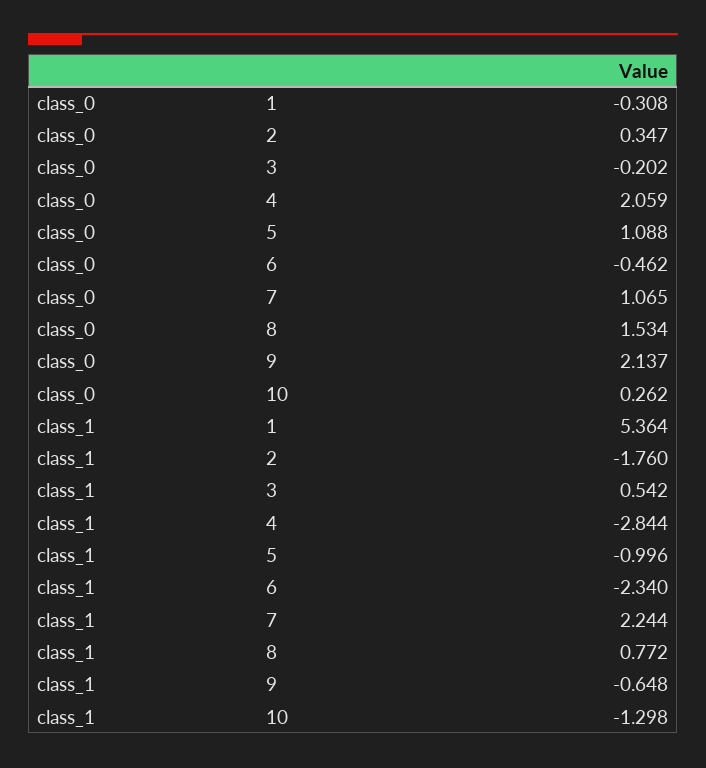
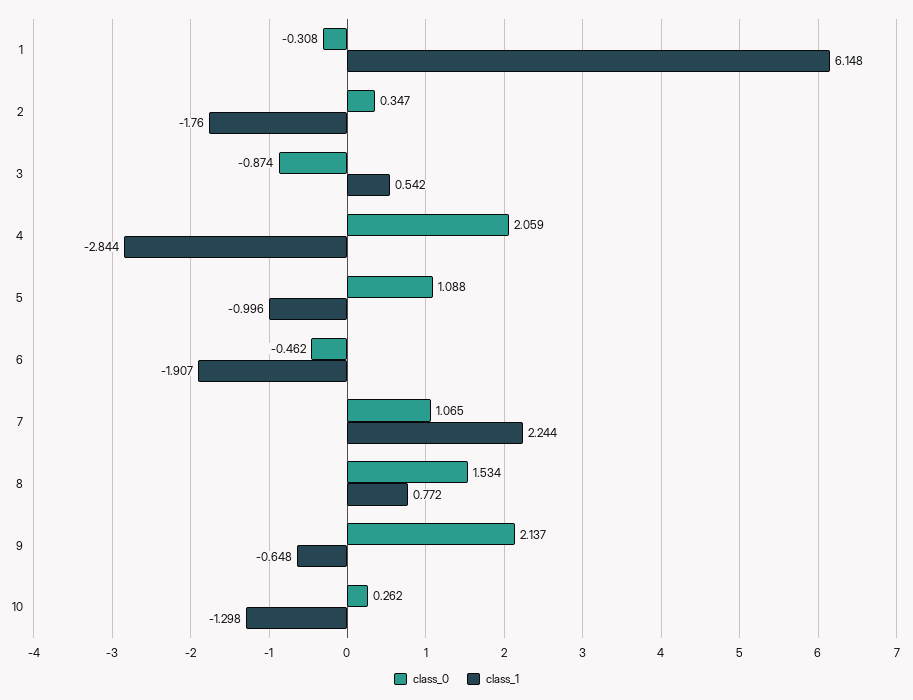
  {
    "class_0": {
      "1": -0.308,
      "2": 0.347,
-     "3": -0.202,
+     "3": -0.874,
      "4": 2.059,
      "5": 1.088,
      "6": -0.462,
      "7": 1.065,
      "8": 1.534,
      "9": 2.137,
      "10": 0.262
    },
    "class_1": {
-     "1": 5.364,
+     "1": 6.148,
      "2": -1.76,
      "3": 0.542,
      "4": -2.844,
      "5": -0.996,
-     "6": -2.34,
+     "6": -1.907,
      "7": 2.244,
      "8": 0.772,
      "9": -0.648,
      "10": -1.298
    }
  }

